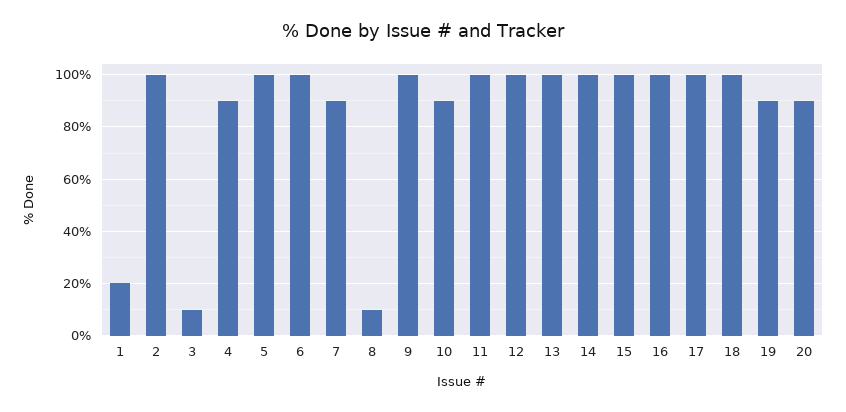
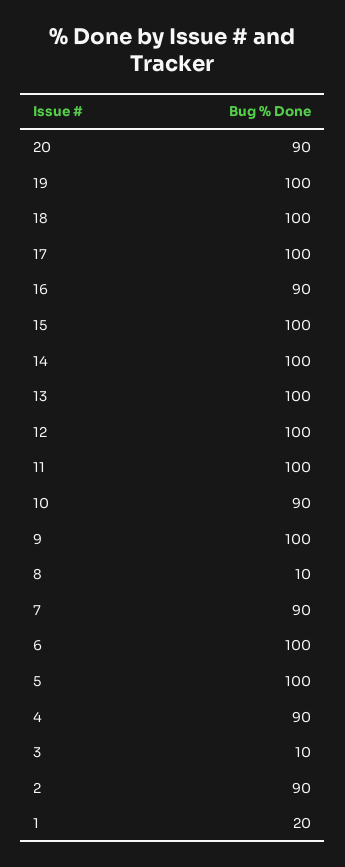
  {
    "1": 20,
-   "2": 100,
+   "2": 90,
    "3": 10,
    "4": 90,
    "5": 100,
    "6": 100,
    "7": 90,
    "8": 10,
    "9": 100,
    "10": 90,
    "11": 100,
    "12": 100,
    "13": 100,
    "14": 100,
    "15": 100,
-   "16": 100,
+   "16": 90,
    "17": 100,
    "18": 100,
-   "19": 90,
+   "19": 100,
    "20": 90
  }

